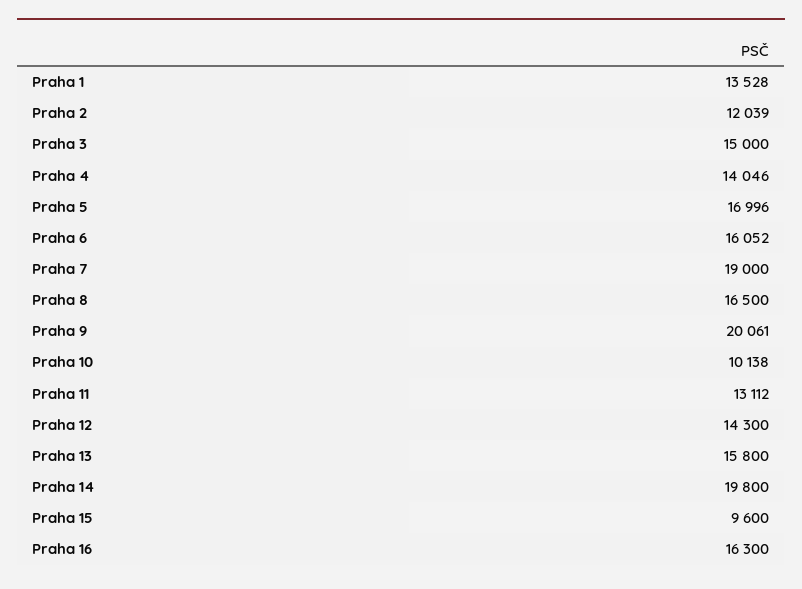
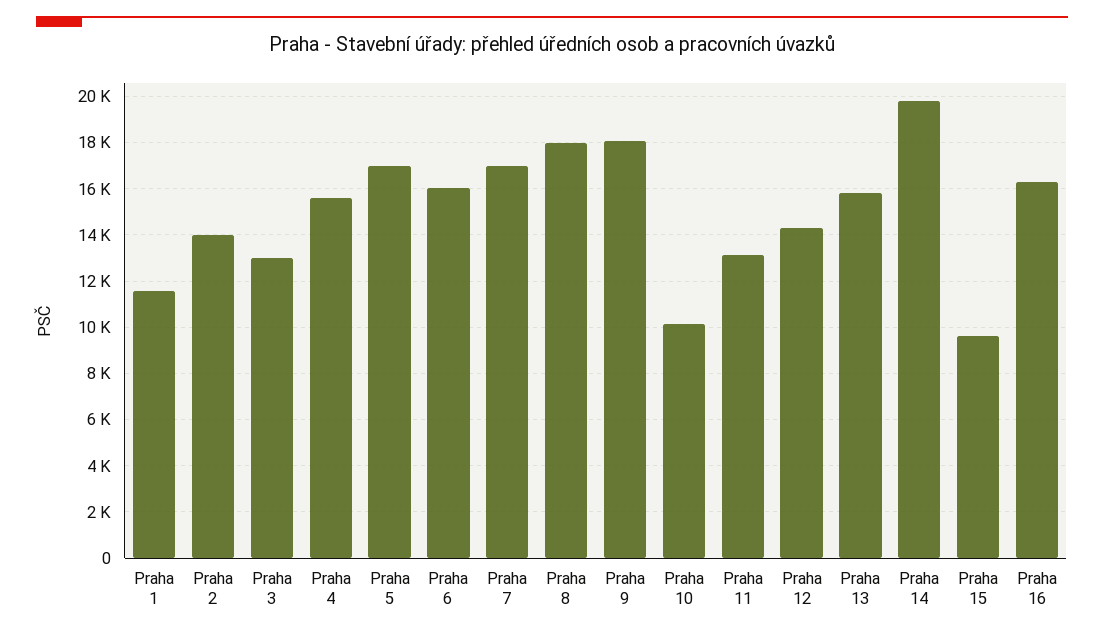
  {
-   "Praha 1": 13528,
+   "Praha 1": 11500,
-   "Praha 2": 12039,
+   "Praha 2": 14000,
-   "Praha 3": 15000,
+   "Praha 3": 13000,
-   "Praha 4": 14046,
+   "Praha 4": 15500,
    "Praha 5": 16996,
    "Praha 6": 16052,
-   "Praha 7": 19000,
+   "Praha 7": 17000,
-   "Praha 8": 16500,
+   "Praha 8": 18000,
-   "Praha 9": 20061,
+   "Praha 9": 18000,
    "Praha 10": 10138,
    "Praha 11": 13112,
    "Praha 12": 14300,
    "Praha 13": 15800,
    "Praha 14": 19800,
    "Praha 15": 9600,
    "Praha 16": 16300
  }

